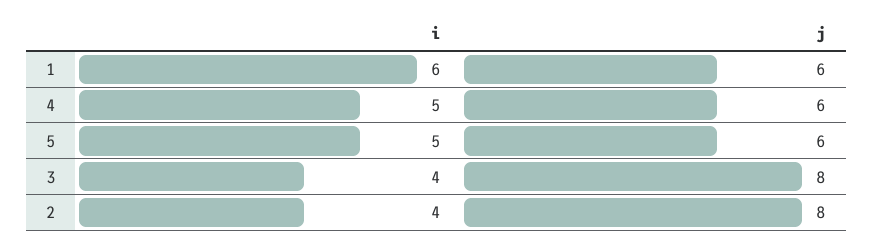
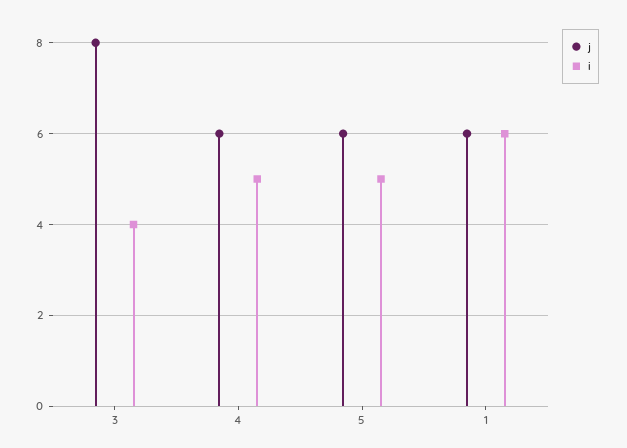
  {
    "i": {
      "1": 6,
      "4": 5,
      "5": 5,
-     "3": 4,
+     "3": 4
-     "2": 4
    },
    "j": {
      "1": 6,
      "4": 6,
      "5": 6,
-     "3": 8,
+     "3": 8
-     "2": 8
    }
  }

